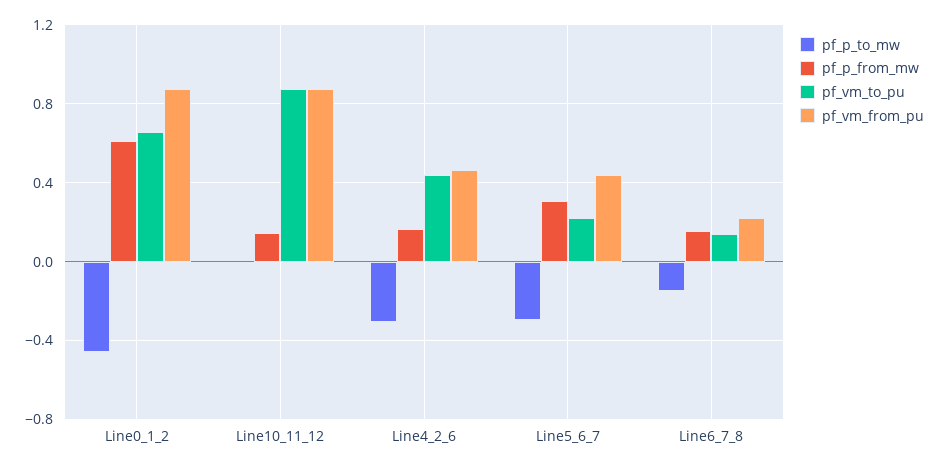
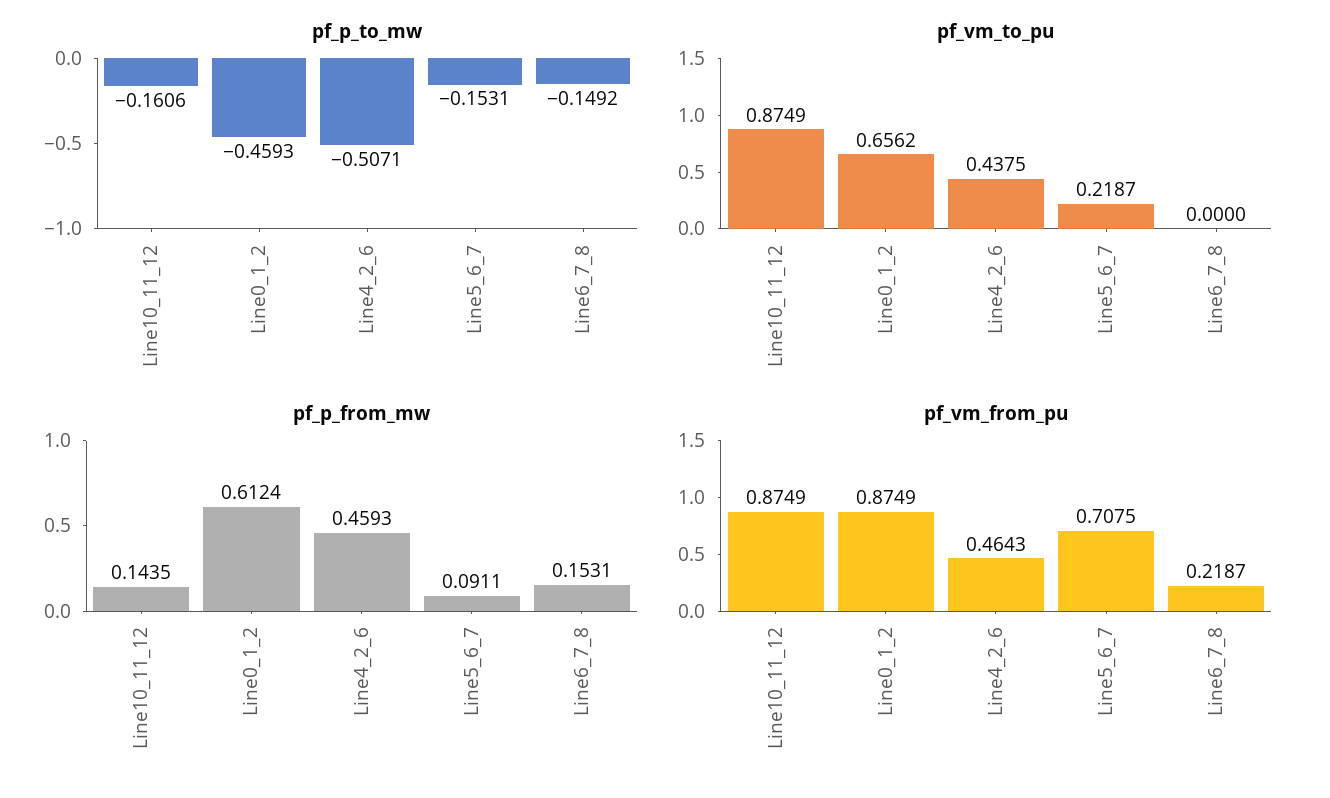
  {
    "pf_p_to_mw": {
      "Line0_1_2": -0.4593,
-     "Line10_11_12": 0,
+     "Line10_11_12": -0.1606,
-     "Line4_2_6": -0.3,
+     "Line4_2_6": -0.5071,
-     "Line5_6_7": -0.3,
+     "Line5_6_7": -0.1531,
      "Line6_7_8": -0.1492
    },
    "pf_p_from_mw": {
      "Line0_1_2": 0.6124,
      "Line10_11_12": 0.1435,
-     "Line4_2_6": 0.15,
+     "Line4_2_6": 0.4593,
-     "Line5_6_7": 0.3,
+     "Line5_6_7": 0.0911,
      "Line6_7_8": 0.1531
    },
    "pf_vm_to_pu": {
      "Line0_1_2": 0.6562,
      "Line10_11_12": 0.8749,
      "Line4_2_6": 0.4375,
      "Line5_6_7": 0.2187,
-     "Line6_7_8": 0.15
+     "Line6_7_8": 0
    },
    "pf_vm_from_pu": {
      "Line0_1_2": 0.8749,
      "Line10_11_12": 0.8749,
      "Line4_2_6": 0.4643,
-     "Line5_6_7": 0.45,
+     "Line5_6_7": 0.7075,
      "Line6_7_8": 0.2187
    }
  }

